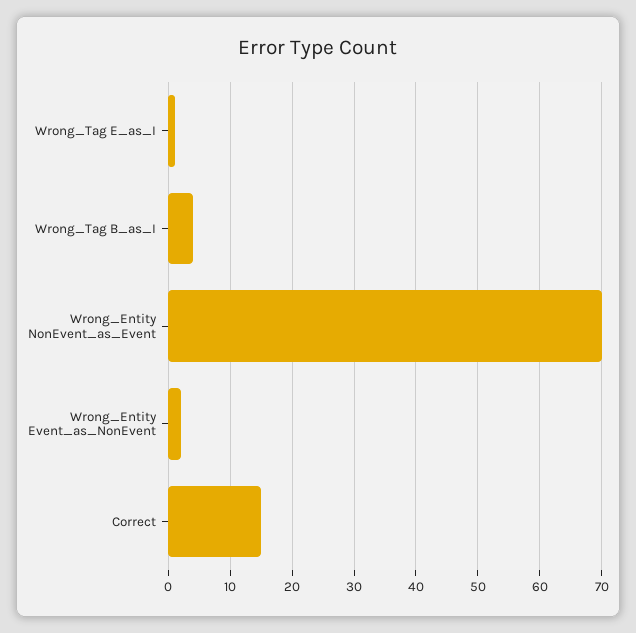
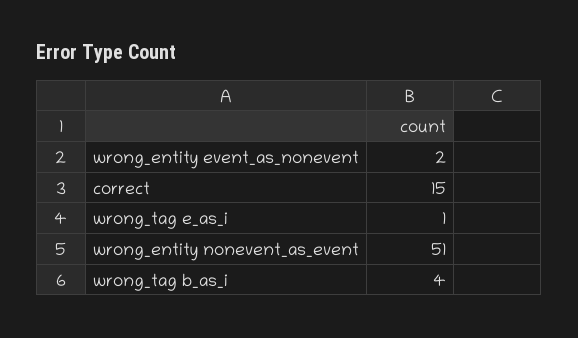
  {
    "Wrong_Tag E_as_I": 1,
    "Wrong_Tag B_as_I": 4,
-   "Wrong_Entity NonEvent_as_Event": 70,
+   "Wrong_Entity NonEvent_as_Event": 51,
    "Wrong_Entity Event_as_NonEvent": 2,
    "Correct": 15
  }

